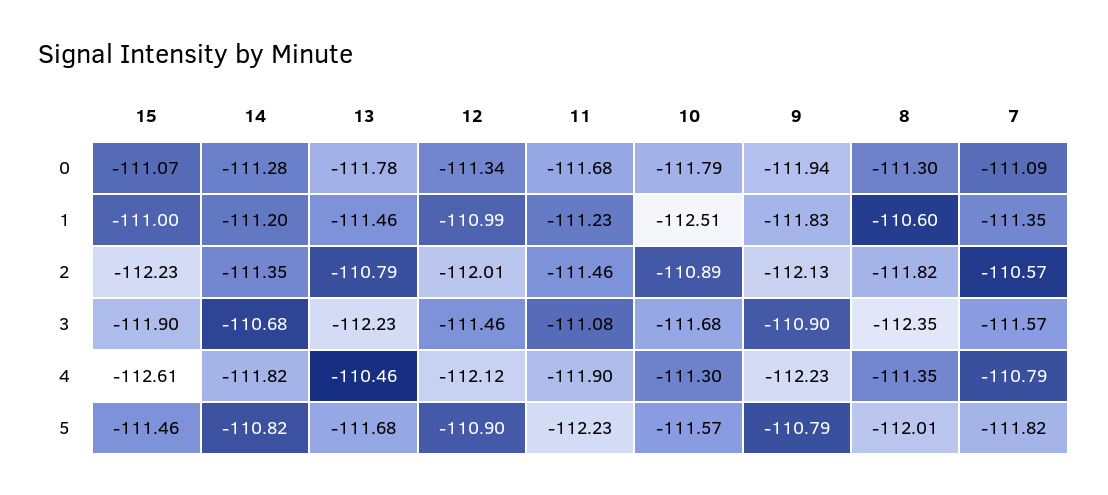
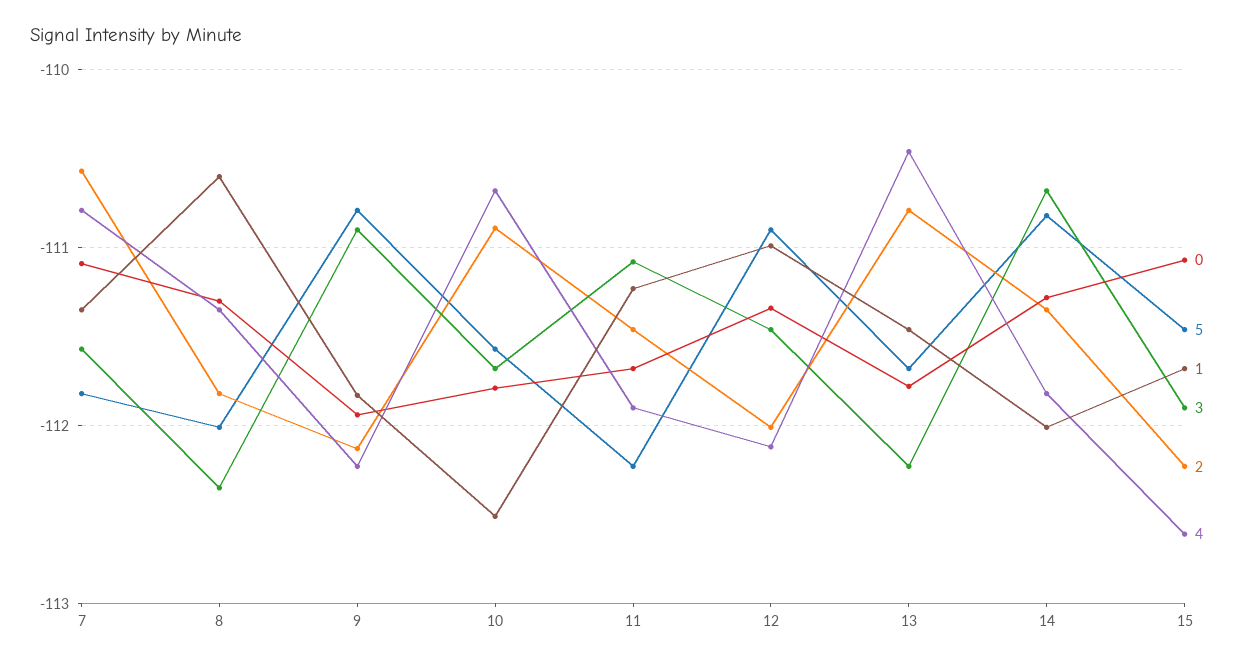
  {
    "0": {
      "15": -111.07,
      "14": -111.28,
      "13": -111.78,
      "12": -111.34,
      "11": -111.68,
      "10": -111.79,
      "9": -111.94,
      "8": -111.3,
      "7": -111.09
    },
    "1": {
-     "15": -111,
+     "15": -111.7,
-     "14": -111.2,
+     "14": -112,
      "13": -111.46,
      "12": -110.99,
      "11": -111.23,
      "10": -112.51,
      "9": -111.83,
      "8": -110.6,
      "7": -111.35
    },
    "2": {
      "15": -112.23,
      "14": -111.35,
      "13": -110.79,
      "12": -112.01,
      "11": -111.46,
      "10": -110.89,
      "9": -112.13,
      "8": -111.82,
      "7": -110.57
    },
    "3": {
      "15": -111.9,
      "14": -110.68,
      "13": -112.23,
      "12": -111.46,
      "11": -111.08,
      "10": -111.68,
      "9": -110.9,
      "8": -112.35,
      "7": -111.57
    },
    "4": {
      "15": -112.61,
      "14": -111.82,
      "13": -110.46,
      "12": -112.12,
      "11": -111.9,
-     "10": -111.3,
+     "10": -110.7,
      "9": -112.23,
      "8": -111.35,
      "7": -110.79
    },
    "5": {
      "15": -111.46,
      "14": -110.82,
      "13": -111.68,
      "12": -110.9,
      "11": -112.23,
      "10": -111.57,
      "9": -110.79,
      "8": -112.01,
      "7": -111.82
    }
  }

